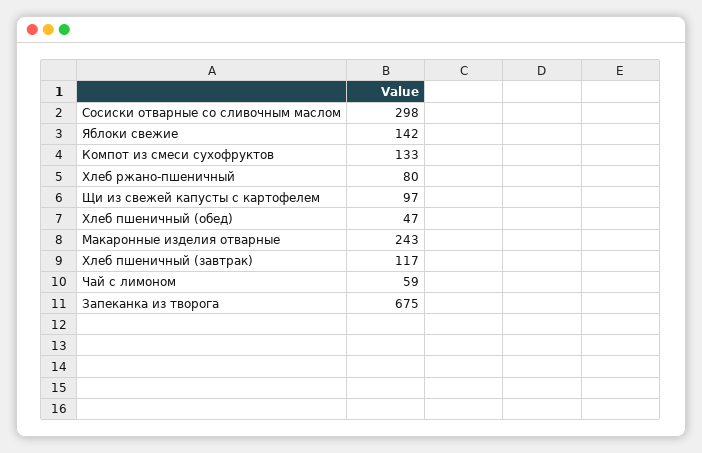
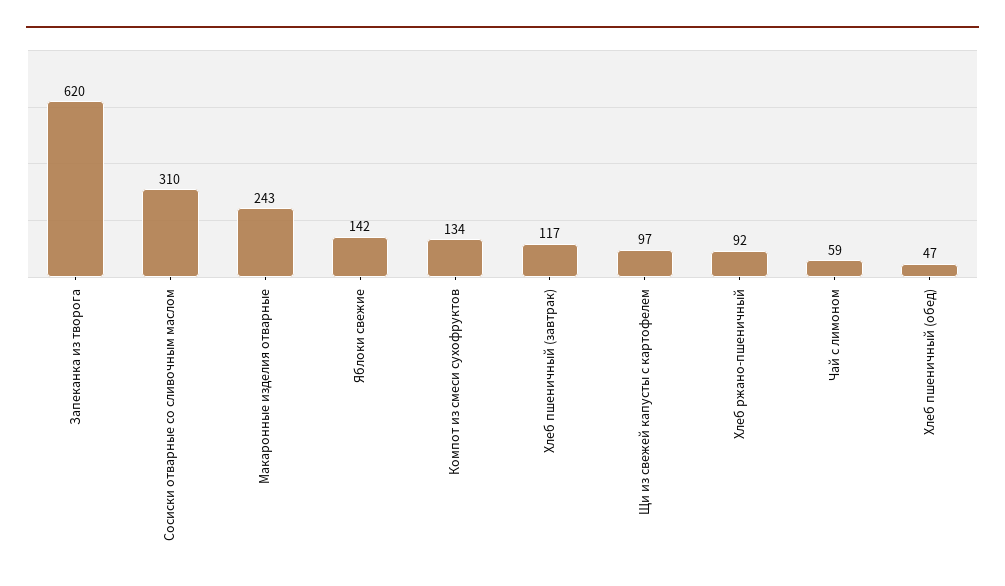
  {
-   "Сосиски отварные со сливочным маслом": 298,
+   "Сосиски отварные со сливочным маслом": 310,
    "Яблоки свежие": 142,
-   "Компот из смеси сухофруктов": 133,
+   "Компот из смеси сухофруктов": 134,
-   "Хлеб ржано-пшеничный": 80,
+   "Хлеб ржано-пшеничный": 92,
    "Щи из свежей капусты с картофелем": 97,
    "Хлеб пшеничный (обед)": 47,
    "Макаронные изделия отварные": 243,
    "Хлеб пшеничный (завтрак)": 117,
    "Чай с лимоном": 59,
-   "Запеканка из творога": 675
+   "Запеканка из творога": 620
  }

